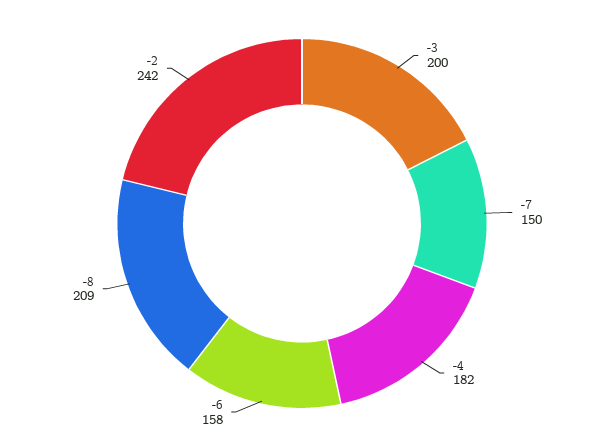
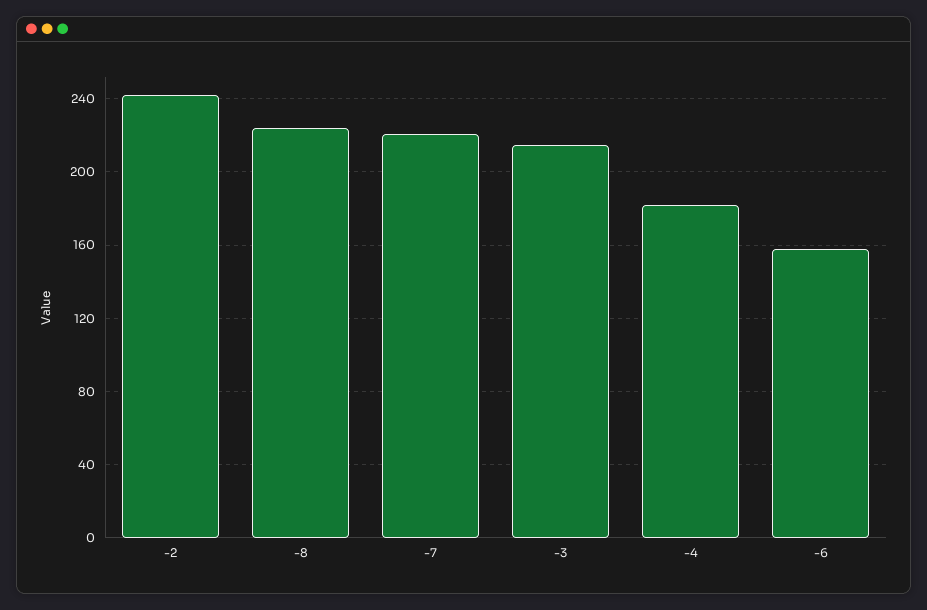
  {
-   "-3": 200,
+   "-3": 215,
-   "-7": 150,
+   "-7": 220,
    "-4": 182,
    "-6": 158,
-   "-8": 209,
+   "-8": 225,
    "-2": 242
  }

